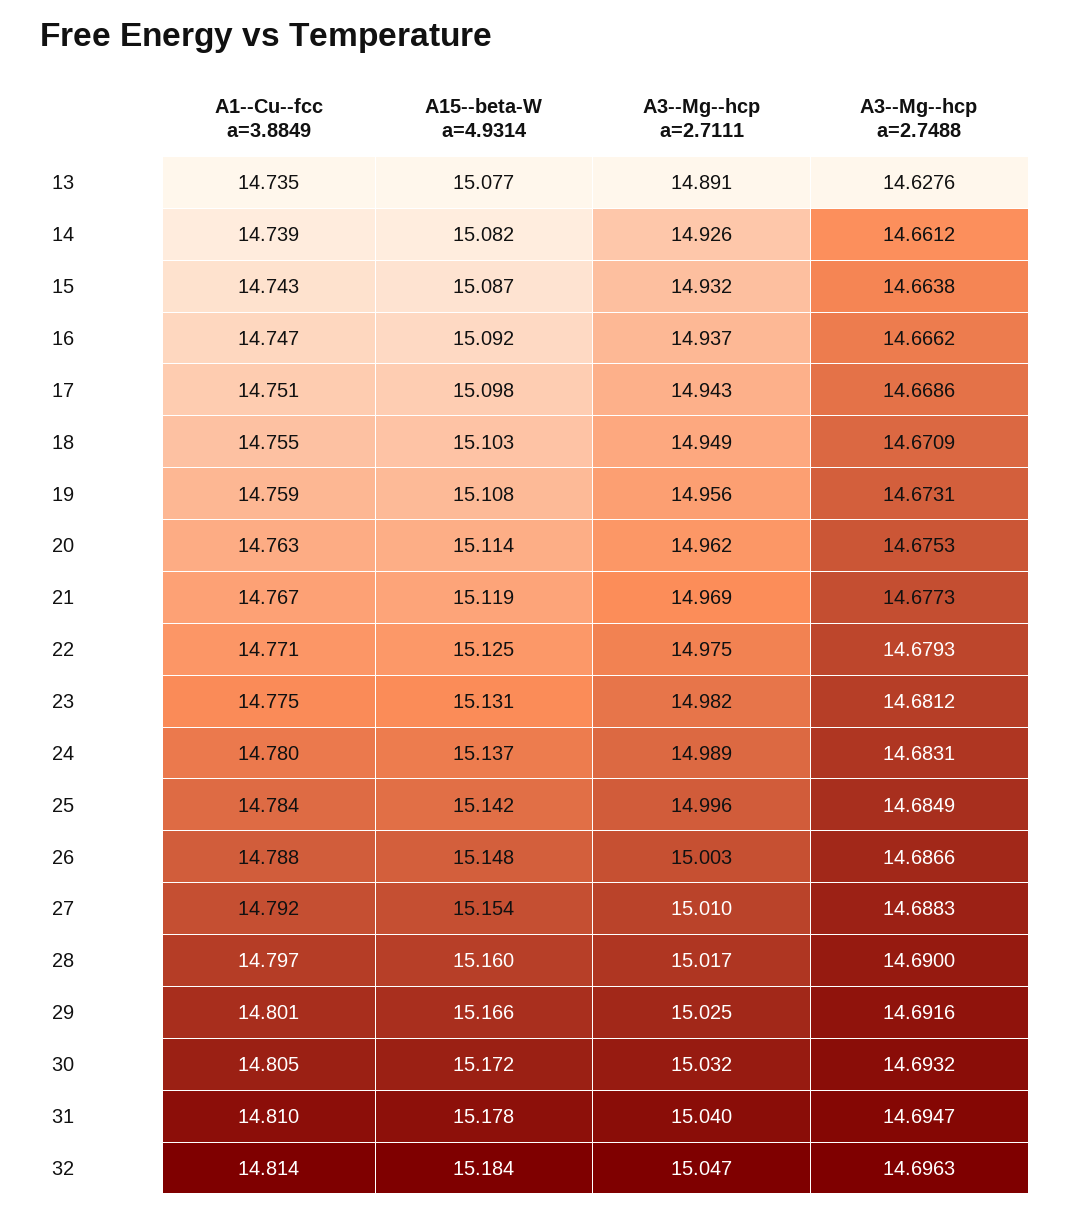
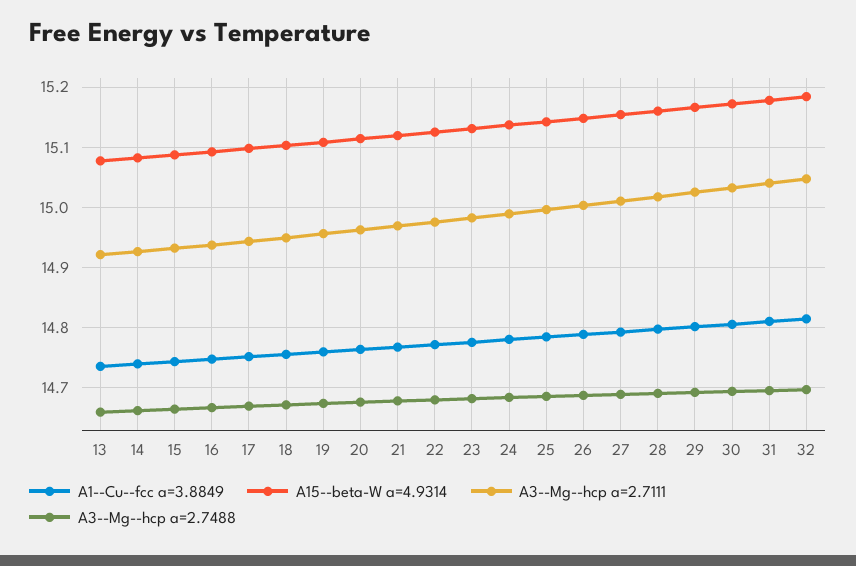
  {
    "A1--Cu--fcc a=3.8849": {
      "13": 14.735,
      "14": 14.739,
      "15": 14.743,
      "16": 14.747,
      "17": 14.751,
      "18": 14.755,
      "19": 14.759,
      "20": 14.763,
      "21": 14.767,
      "22": 14.771,
      "23": 14.775,
      "24": 14.78,
      "25": 14.784,
      "26": 14.788,
      "27": 14.792,
      "28": 14.797,
      "29": 14.801,
      "30": 14.805,
      "31": 14.81,
      "32": 14.814
    },
    "A15--beta-W a=4.9314": {
      "13": 15.077,
      "14": 15.082,
      "15": 15.087,
      "16": 15.092,
      "17": 15.098,
      "18": 15.103,
      "19": 15.108,
      "20": 15.114,
      "21": 15.119,
      "22": 15.125,
      "23": 15.131,
      "24": 15.137,
      "25": 15.142,
      "26": 15.148,
      "27": 15.154,
      "28": 15.16,
      "29": 15.166,
      "30": 15.172,
      "31": 15.178,
      "32": 15.184
    },
    "A3--Mg--hcp a=2.7111": {
-     "13": 14.891,
+     "13": 14.92,
      "14": 14.926,
      "15": 14.932,
      "16": 14.937,
      "17": 14.943,
      "18": 14.949,
      "19": 14.956,
      "20": 14.962,
      "21": 14.969,
      "22": 14.975,
      "23": 14.982,
      "24": 14.989,
      "25": 14.996,
      "26": 15.003,
      "27": 15.01,
      "28": 15.017,
      "29": 15.025,
      "30": 15.032,
      "31": 15.04,
      "32": 15.047
    },
    "A3--Mg--hcp a=2.7488": {
-     "13": 14.6276,
+     "13": 14.66,
      "14": 14.6612,
      "15": 14.6638,
      "16": 14.6662,
      "17": 14.6686,
      "18": 14.6709,
      "19": 14.6731,
      "20": 14.6753,
      "21": 14.6773,
      "22": 14.6793,
      "23": 14.6812,
      "24": 14.6831,
      "25": 14.6849,
      "26": 14.6866,
      "27": 14.6883,
      "28": 14.69,
      "29": 14.6916,
      "30": 14.6932,
      "31": 14.6947,
      "32": 14.6963
    }
  }

